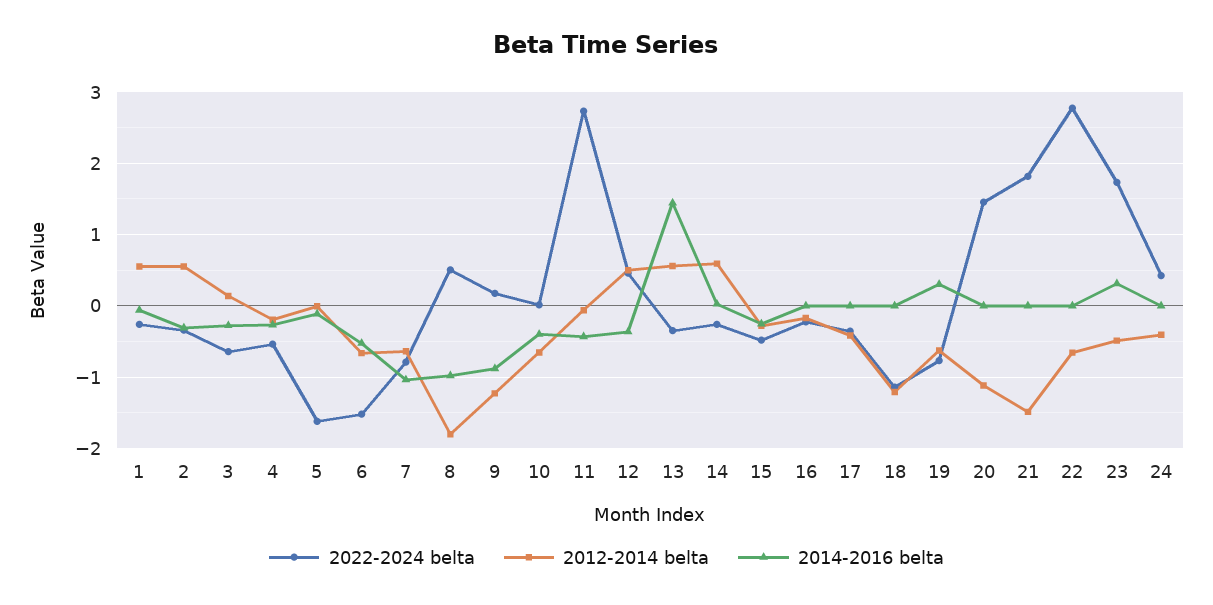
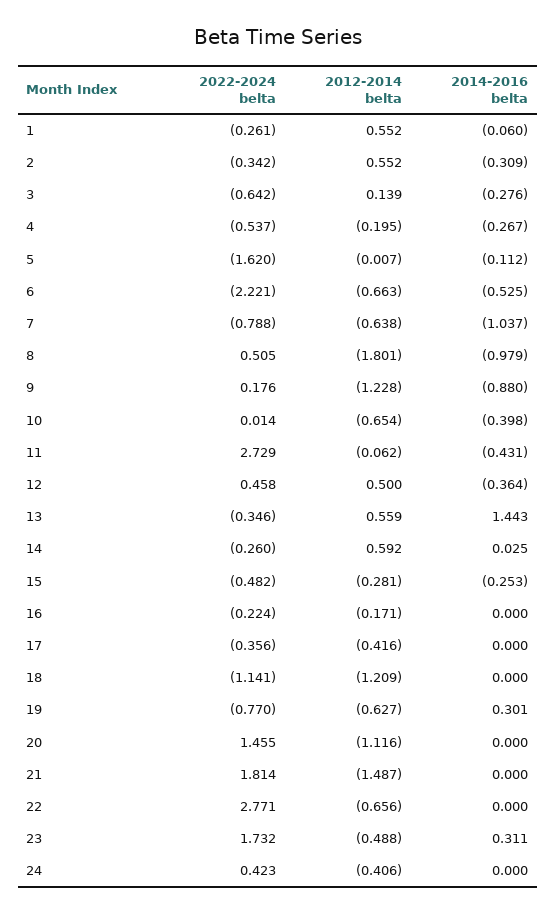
  {
    "2022-2024 belta": {
      "1": -0.261,
      "2": -0.342,
      "3": -0.642,
      "4": -0.537,
      "5": -1.62,
-     "6": -1.5,
+     "6": -2.221,
      "7": -0.788,
      "8": 0.505,
      "9": 0.176,
      "10": 0.014,
      "11": 2.729,
      "12": 0.458,
      "13": -0.346,
      "14": -0.26,
      "15": -0.482,
      "16": -0.224,
      "17": -0.356,
      "18": -1.141,
      "19": -0.77,
      "20": 1.455,
      "21": 1.814,
      "22": 2.771,
      "23": 1.732,
      "24": 0.423
    },
    "2012-2014 belta": {
      "1": 0.552,
      "2": 0.552,
      "3": 0.139,
      "4": -0.195,
      "5": -0.007,
      "6": -0.663,
      "7": -0.638,
      "8": -1.801,
      "9": -1.228,
      "10": -0.654,
      "11": -0.062,
      "12": 0.5,
      "13": 0.559,
      "14": 0.592,
      "15": -0.281,
      "16": -0.171,
      "17": -0.416,
      "18": -1.209,
      "19": -0.627,
      "20": -1.116,
      "21": -1.487,
      "22": -0.656,
      "23": -0.488,
      "24": -0.406
    },
    "2014-2016 belta": {
      "1": -0.06,
      "2": -0.309,
      "3": -0.276,
      "4": -0.267,
      "5": -0.112,
      "6": -0.525,
      "7": -1.037,
      "8": -0.979,
      "9": -0.88,
      "10": -0.398,
      "11": -0.431,
      "12": -0.364,
      "13": 1.443,
      "14": 0.025,
      "15": -0.253,
      "16": 0,
      "17": 0,
      "18": 0,
      "19": 0.301,
      "20": 0,
      "21": 0,
      "22": 0,
      "23": 0.311,
      "24": 0
    }
  }

